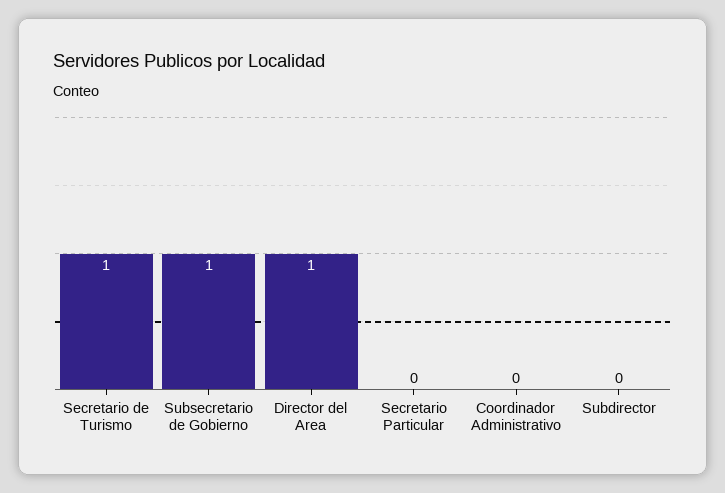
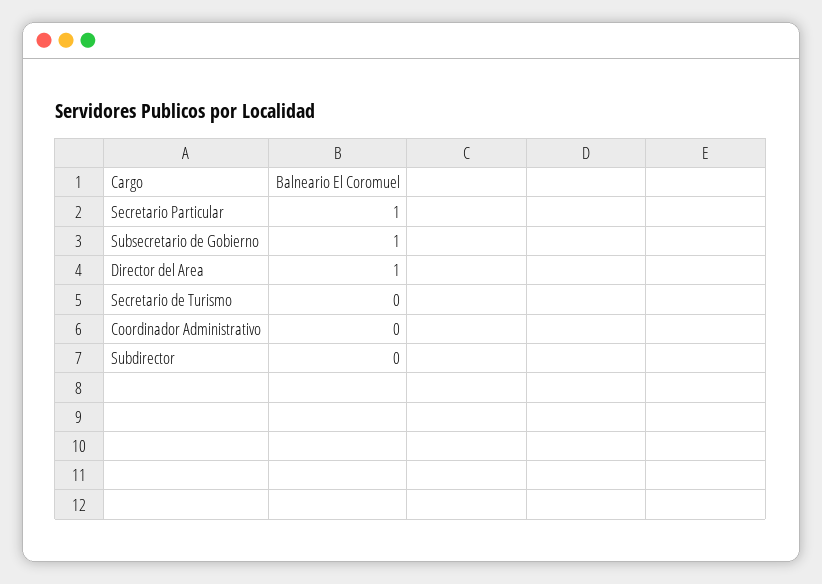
  {
-   "Secretario de Turismo": 1,
+   "Secretario de Turismo": 0,
    "Subsecretario de Gobierno": 1,
    "Director del Area": 1,
-   "Secretario Particular": 0,
+   "Secretario Particular": 1,
    "Coordinador Administrativo": 0,
    "Subdirector": 0
  }

